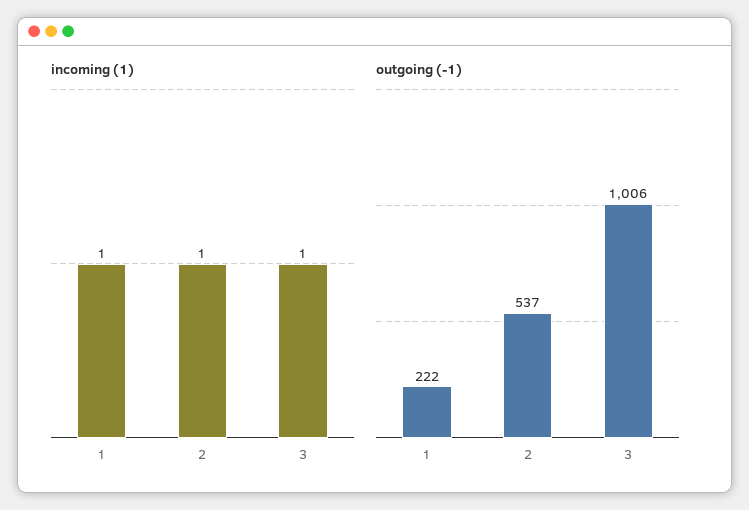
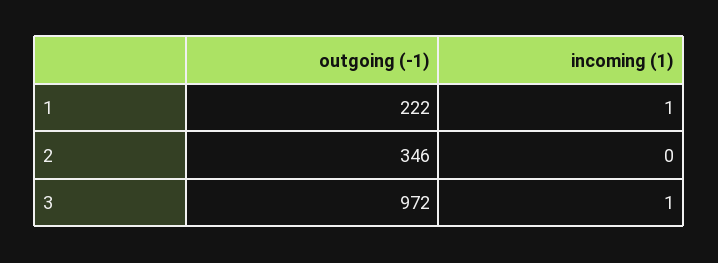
  {
    "incoming (1)": {
      "1": 1,
-     "2": 1,
+     "2": 0,
      "3": 1
    },
    "outgoing (-1)": {
      "1": 222,
-     "2": 537,
+     "2": 346,
-     "3": 1006
+     "3": 972
    }
  }

